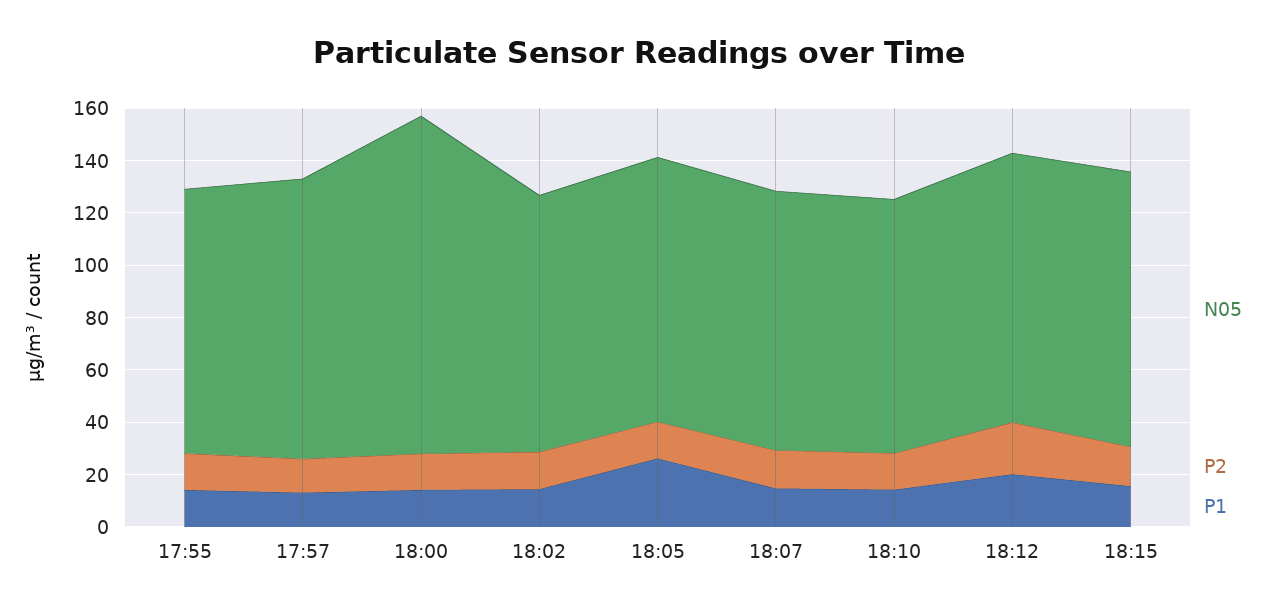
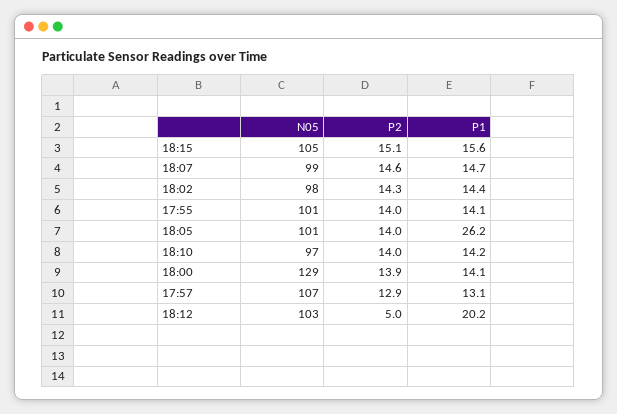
  {
    "N05": {
      "17:55": 101,
      "17:57": 107,
      "18:00": 129,
      "18:02": 98,
      "18:05": 101,
      "18:07": 99,
      "18:10": 97,
      "18:12": 103,
      "18:15": 105
    },
    "P2": {
      "17:55": 14,
      "17:57": 12.9,
      "18:00": 13.9,
      "18:02": 14.3,
      "18:05": 14,
      "18:07": 14.6,
      "18:10": 14,
-     "18:12": 20,
+     "18:12": 5,
      "18:15": 15.1
    },
    "P1": {
      "17:55": 14.1,
      "17:57": 13.1,
      "18:00": 14.1,
      "18:02": 14.4,
      "18:05": 26.2,
      "18:07": 14.7,
      "18:10": 14.2,
      "18:12": 20.2,
      "18:15": 15.6
    }
  }

